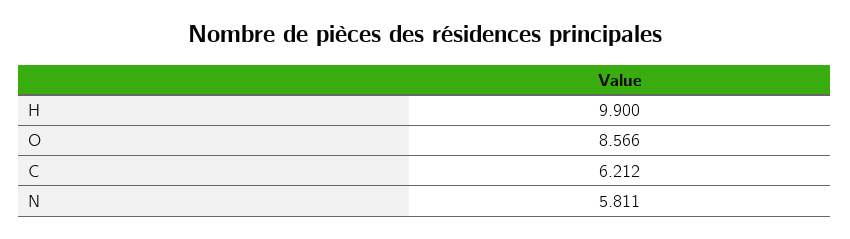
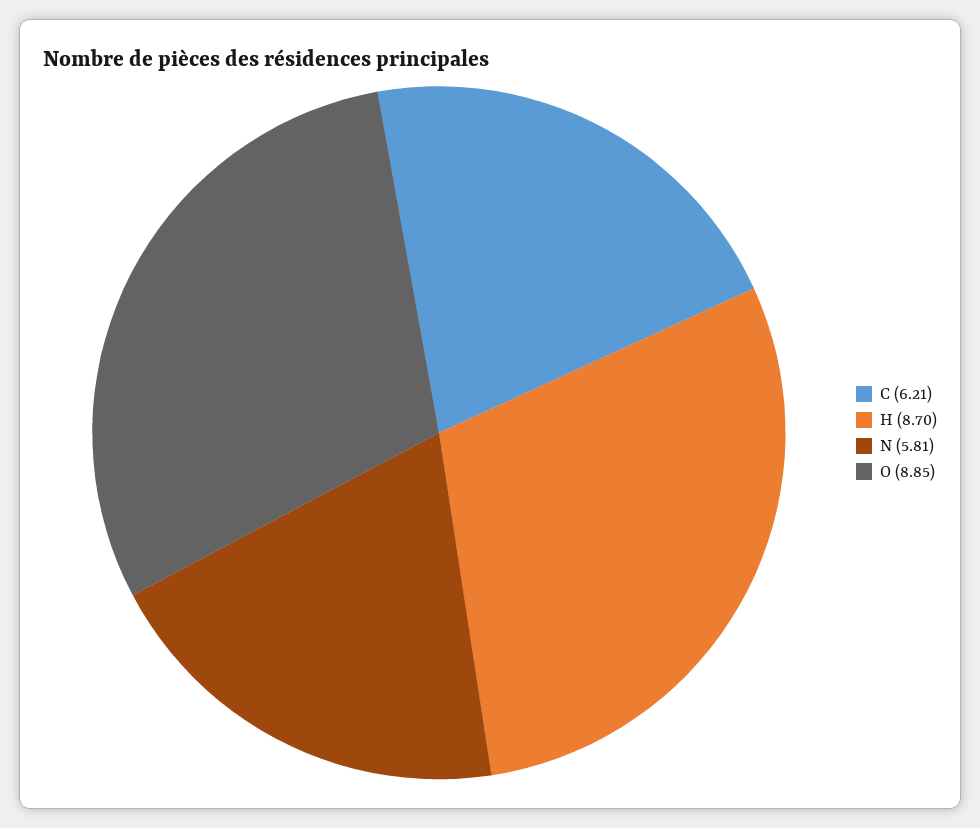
  {
-   "H": 9.9,
+   "H": 8.7,
-   "O": 8.566,
+   "O": 8.85,
    "C": 6.212,
    "N": 5.811
  }

